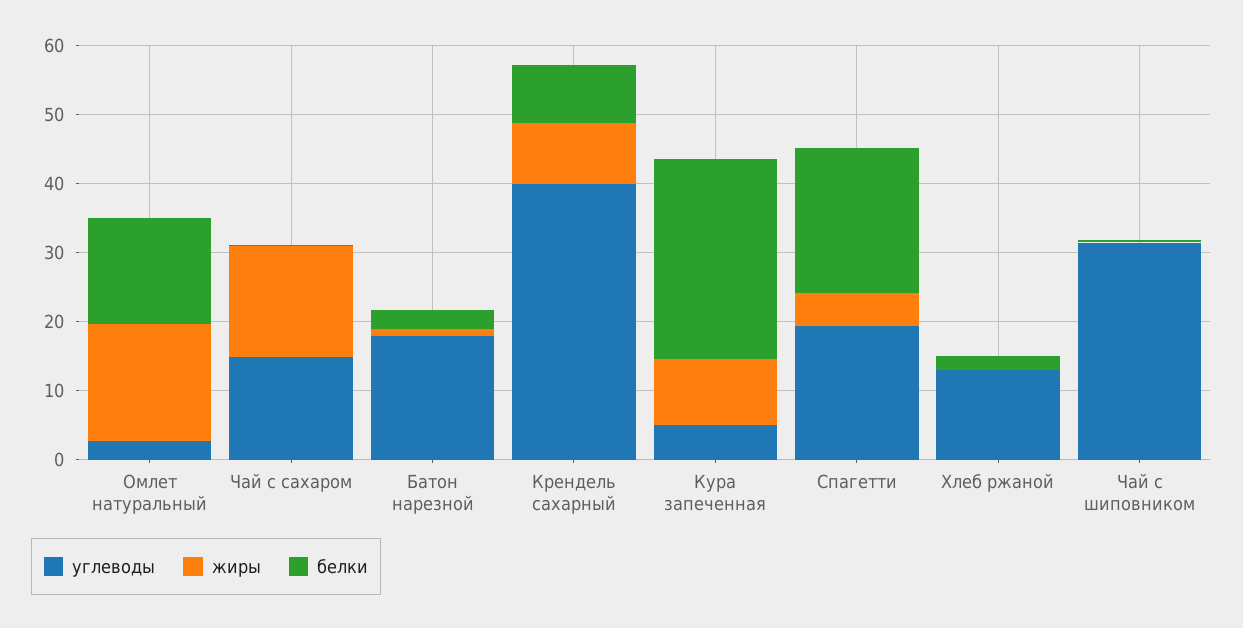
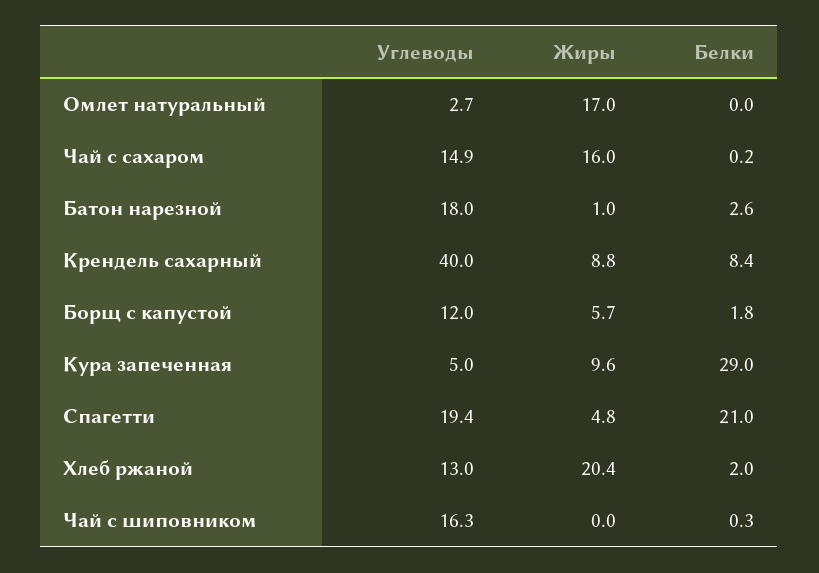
  {
    "углеводы": {
      "Омлет натуральный": 2.7,
      "Чай с сахаром": 14.9,
      "Батон нарезной": 18,
      "Крендель сахарный": 40,
      "Кура запеченная": 5,
      "Спагетти": 19.4,
      "Хлеб ржаной": 13,
-     "Чай с шиповником": 32
+     "Чай с шиповником": 16.3,
+     "Борщ с капустой": 12
    },
    "жиры": {
      "Омлет натуральный": 17,
      "Чай с сахаром": 16,
      "Батон нарезной": 1,
      "Крендель сахарный": 8.8,
      "Кура запеченная": 9.6,
      "Спагетти": 4.8,
-     "Хлеб ржаной": 0,
+     "Хлеб ржаной": 20.4,
-     "Чай с шиповником": 0
+     "Чай с шиповником": 0,
+     "Борщ с капустой": 5.7
    },
    "белки": {
-     "Омлет натуральный": 16,
+     "Омлет натуральный": 0,
      "Чай с сахаром": 0.2,
      "Батон нарезной": 2.6,
      "Крендель сахарный": 8.4,
      "Кура запеченная": 29,
      "Спагетти": 21,
      "Хлеб ржаной": 2,
-     "Чай с шиповником": 0.3
+     "Чай с шиповником": 0.3,
+     "Борщ с капустой": 1.8
    }
  }

